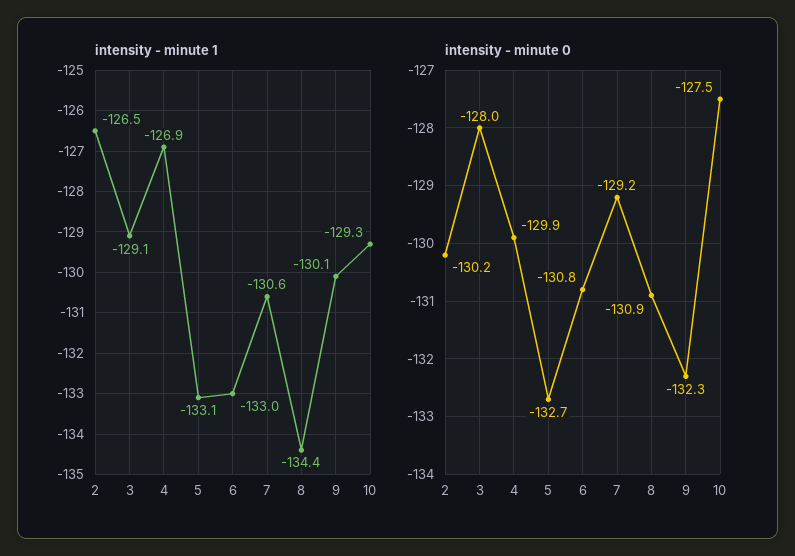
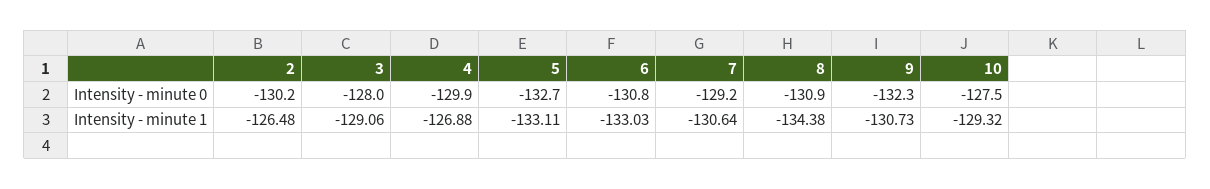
  {
    "intensity - minute 1": {
      "2": -126.48,
      "3": -129.06,
      "4": -126.88,
      "5": -133.11,
      "6": -133.03,
      "7": -130.64,
      "8": -134.38,
-     "9": -130.1,
+     "9": -130.73,
      "10": -129.32
    },
    "intensity - minute 0": {
      "2": -130.2,
      "3": -128,
      "4": -129.9,
      "5": -132.7,
      "6": -130.8,
      "7": -129.2,
      "8": -130.9,
      "9": -132.3,
      "10": -127.5
    }
  }

